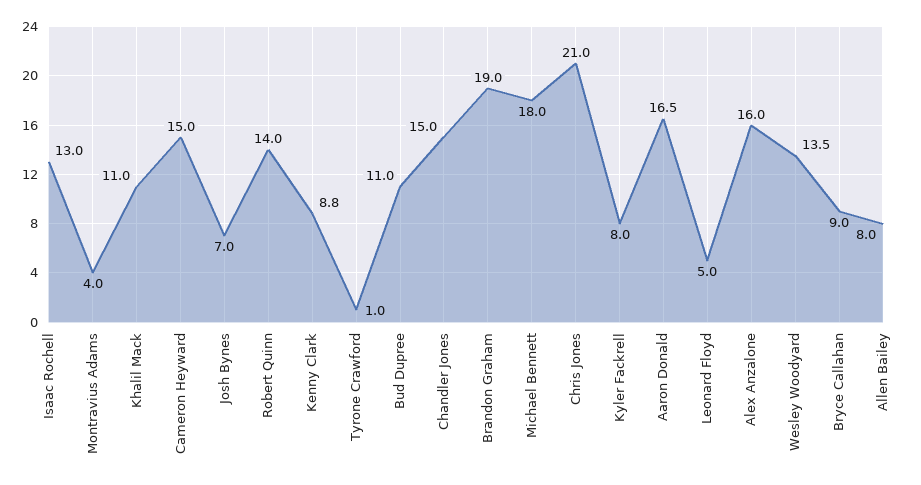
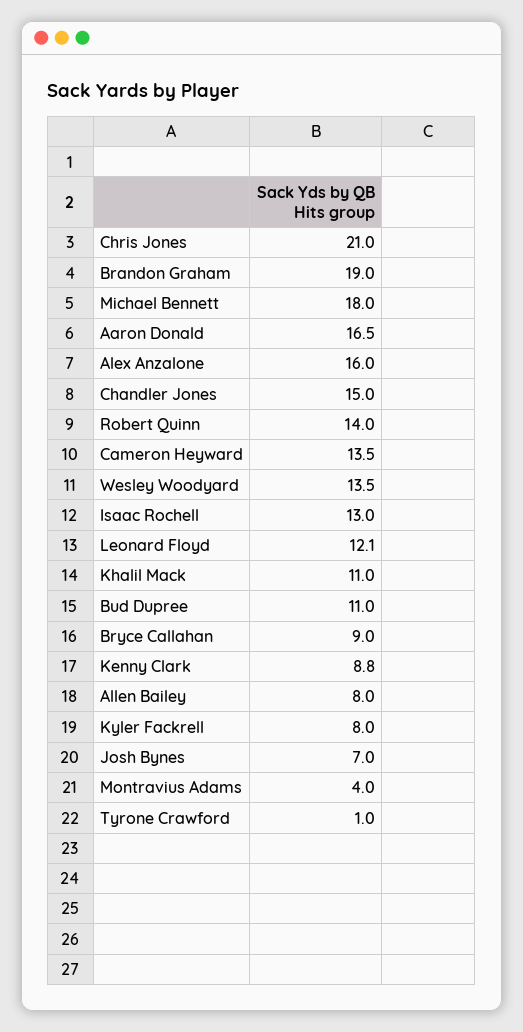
  {
    "Isaac Rochell": 13,
    "Montravius Adams": 4,
    "Khalil Mack": 11,
-   "Cameron Heyward": 15,
+   "Cameron Heyward": 13.5,
    "Josh Bynes": 7,
    "Robert Quinn": 14,
    "Kenny Clark": 8.8,
    "Tyrone Crawford": 1,
    "Bud Dupree": 11,
    "Chandler Jones": 15,
    "Brandon Graham": 19,
    "Michael Bennett": 18,
    "Chris Jones": 21,
    "Kyler Fackrell": 8,
    "Aaron Donald": 16.5,
-   "Leonard Floyd": 5,
+   "Leonard Floyd": 12.1,
    "Alex Anzalone": 16,
    "Wesley Woodyard": 13.5,
    "Bryce Callahan": 9,
    "Allen Bailey": 8
  }

